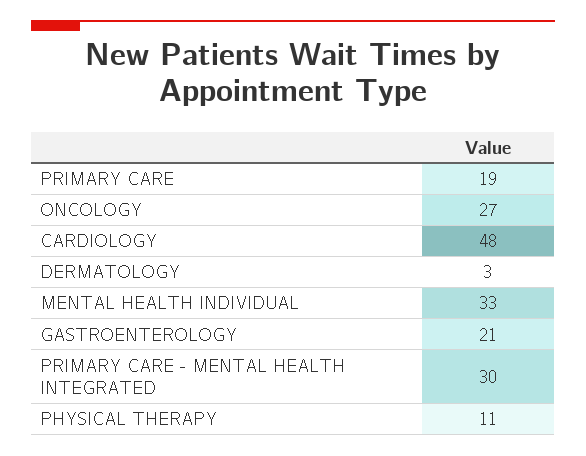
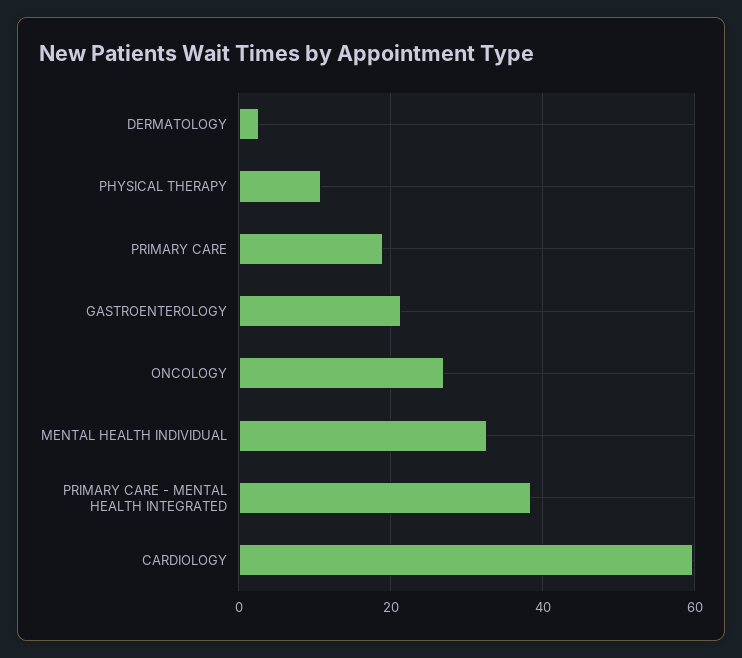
  {
    "PRIMARY CARE": 19,
    "ONCOLOGY": 27,
-   "CARDIOLOGY": 48,
+   "CARDIOLOGY": 60,
    "DERMATOLOGY": 3,
    "MENTAL HEALTH INDIVIDUAL": 33,
    "GASTROENTEROLOGY": 21,
-   "PRIMARY CARE - MENTAL HEALTH INTEGRATED": 30,
+   "PRIMARY CARE - MENTAL HEALTH INTEGRATED": 38,
    "PHYSICAL THERAPY": 11
  }

